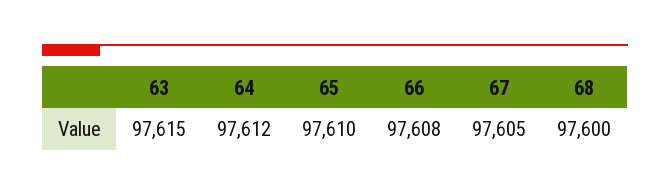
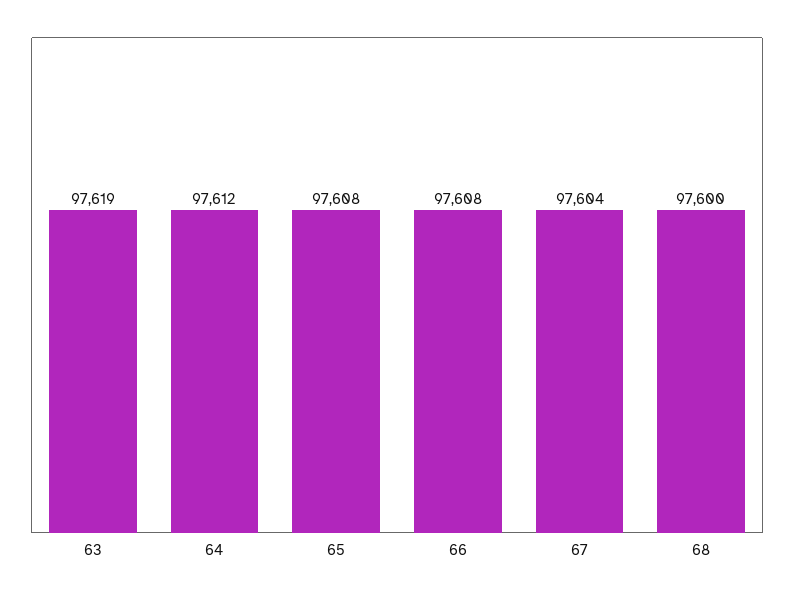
  {
-   "63": 97615,
+   "63": 97619,
    "64": 97612,
-   "65": 97610,
+   "65": 97608,
    "66": 97608,
-   "67": 97605,
+   "67": 97604,
    "68": 97600
  }

